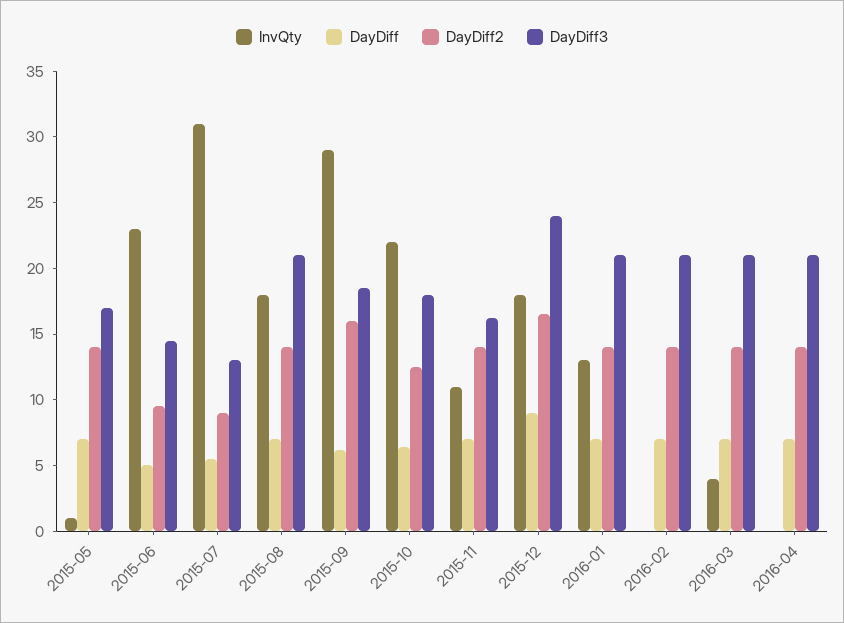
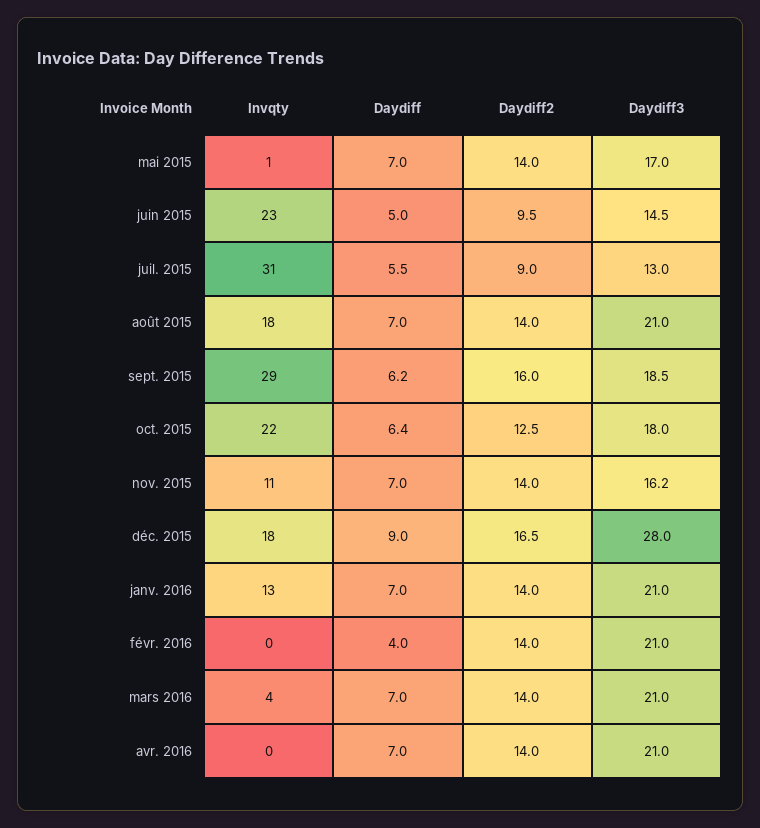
  {
    "InvQty": {
      "2015-05": 1,
      "2015-06": 23,
      "2015-07": 31,
      "2015-08": 18,
      "2015-09": 29,
      "2015-10": 22,
      "2015-11": 11,
      "2015-12": 18,
      "2016-01": 13,
      "2016-02": 0,
      "2016-03": 4,
      "2016-04": 0
    },
    "DayDiff": {
      "2015-05": 7,
      "2015-06": 5,
      "2015-07": 5.5,
      "2015-08": 7,
      "2015-09": 6.2,
      "2015-10": 6.4,
      "2015-11": 7,
      "2015-12": 9,
      "2016-01": 7,
-     "2016-02": 7,
+     "2016-02": 4,
      "2016-03": 7,
      "2016-04": 7
    },
    "DayDiff2": {
      "2015-05": 14,
      "2015-06": 9.5,
      "2015-07": 9,
      "2015-08": 14,
      "2015-09": 16,
      "2015-10": 12.5,
      "2015-11": 14,
      "2015-12": 16.5,
      "2016-01": 14,
      "2016-02": 14,
      "2016-03": 14,
      "2016-04": 14
    },
    "DayDiff3": {
      "2015-05": 17,
      "2015-06": 14.5,
      "2015-07": 13,
      "2015-08": 21,
      "2015-09": 18.5,
      "2015-10": 18,
      "2015-11": 16.2,
-     "2015-12": 24,
+     "2015-12": 28,
      "2016-01": 21,
      "2016-02": 21,
      "2016-03": 21,
      "2016-04": 21
    }
  }

